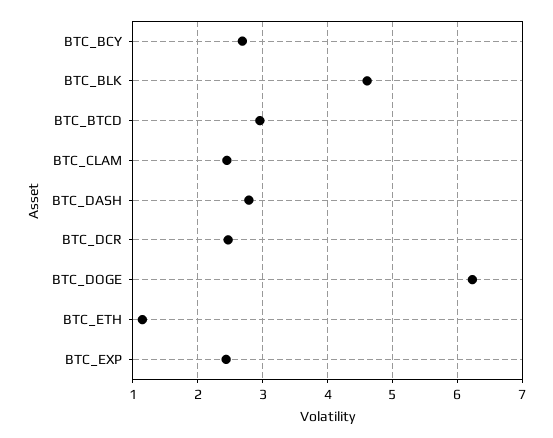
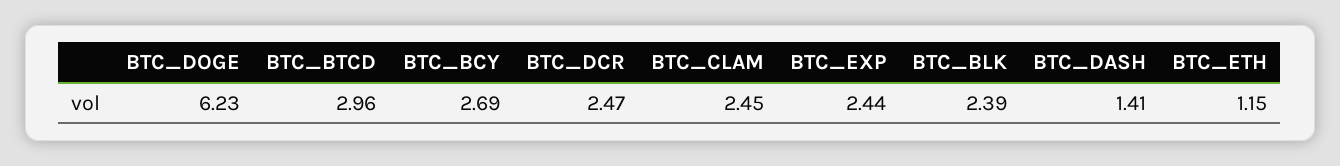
  {
    "BTC_BCY": 2.69,
-   "BTC_BLK": 4.6,
+   "BTC_BLK": 2.39,
    "BTC_BTCD": 2.96,
    "BTC_CLAM": 2.45,
-   "BTC_DASH": 2.8,
+   "BTC_DASH": 1.41,
    "BTC_DCR": 2.47,
    "BTC_DOGE": 6.23,
    "BTC_ETH": 1.15,
    "BTC_EXP": 2.44
  }

